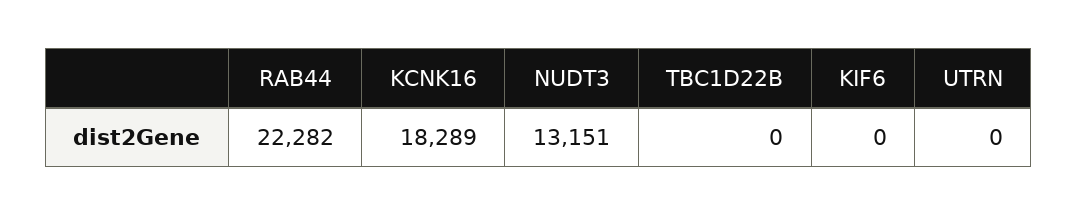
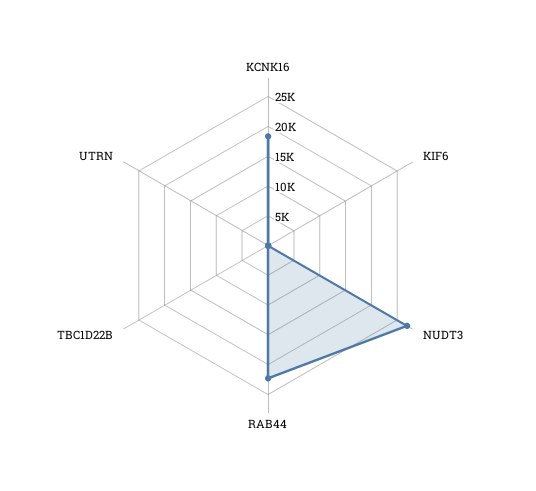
  {
    "RAB44": 22282,
    "KCNK16": 18289,
-   "NUDT3": 13151,
+   "NUDT3": 27500,
    "TBC1D22B": 0,
    "KIF6": 0,
    "UTRN": 0
  }

